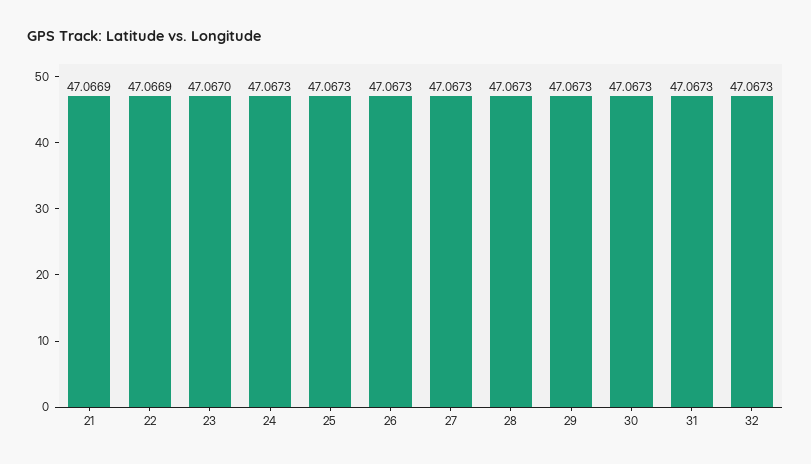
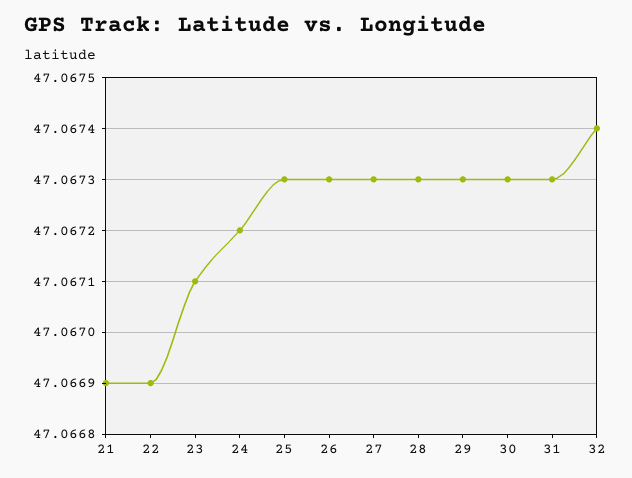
  {
    "21": 47.0669,
    "22": 47.0669,
-   "23": 47.067,
+   "23": 47.0671,
-   "24": 47.0673,
+   "24": 47.0672,
    "25": 47.0673,
    "26": 47.0673,
    "27": 47.0673,
    "28": 47.0673,
    "29": 47.0673,
    "30": 47.0673,
    "31": 47.0673,
-   "32": 47.0673
+   "32": 47.0674
  }

